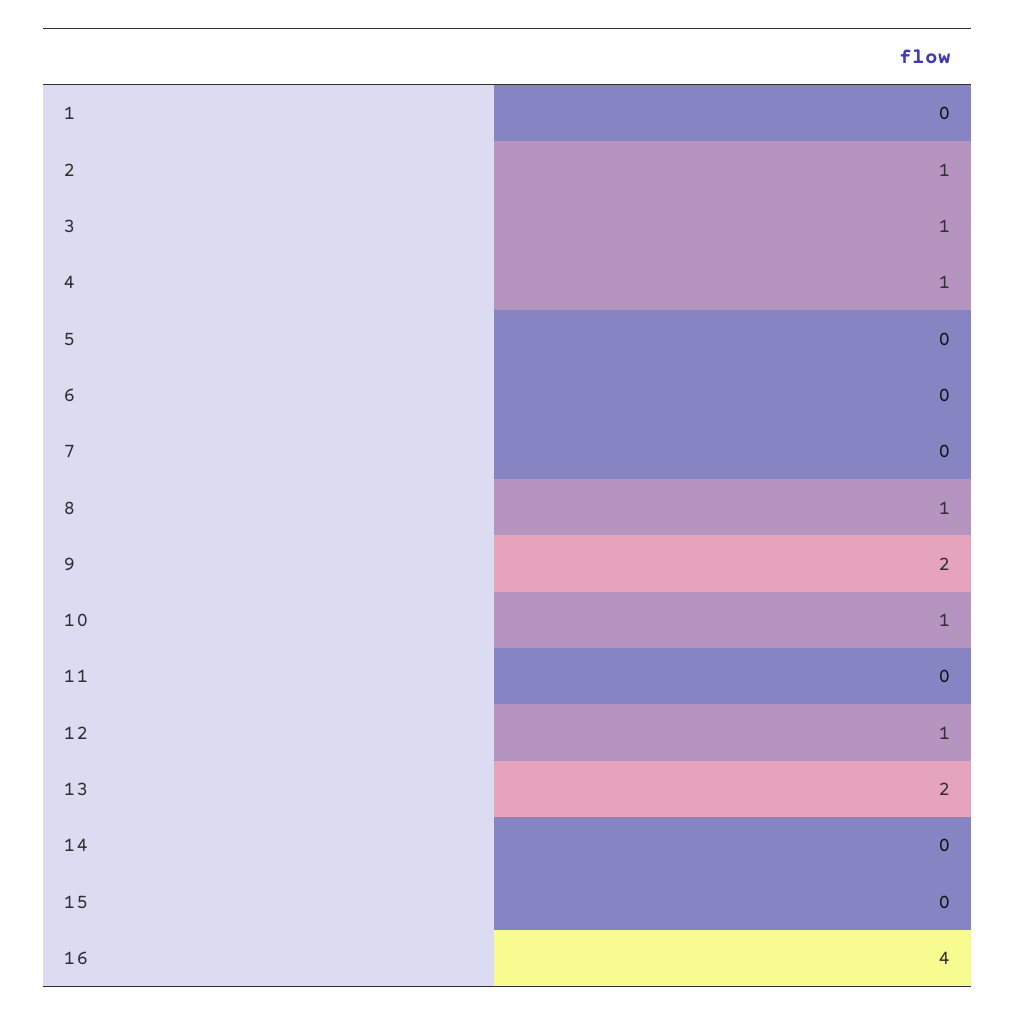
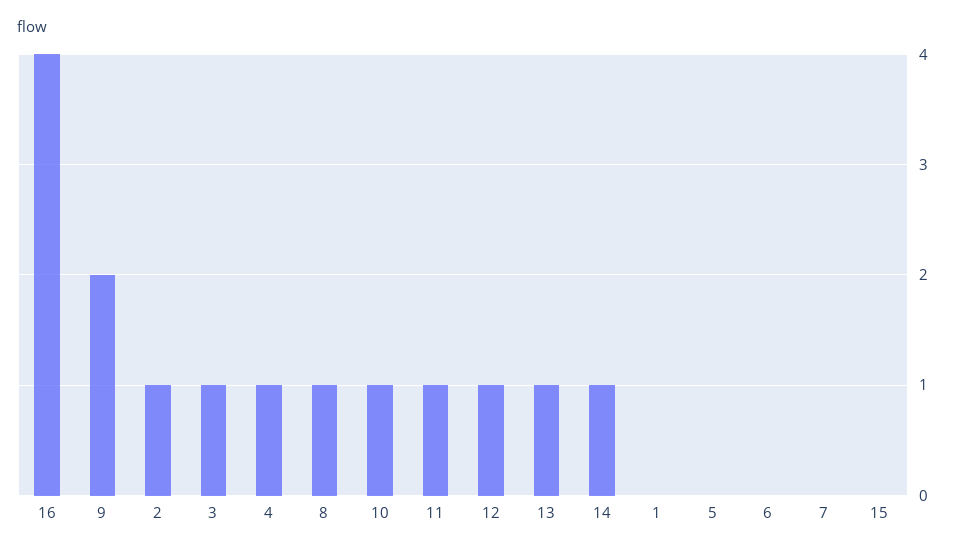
  {
    "1": 0,
    "2": 1,
    "3": 1,
    "4": 1,
    "5": 0,
    "6": 0,
    "7": 0,
    "8": 1,
    "9": 2,
    "10": 1,
-   "11": 0,
+   "11": 1,
    "12": 1,
-   "13": 2,
+   "13": 1,
-   "14": 0,
+   "14": 1,
    "15": 0,
    "16": 4
  }

